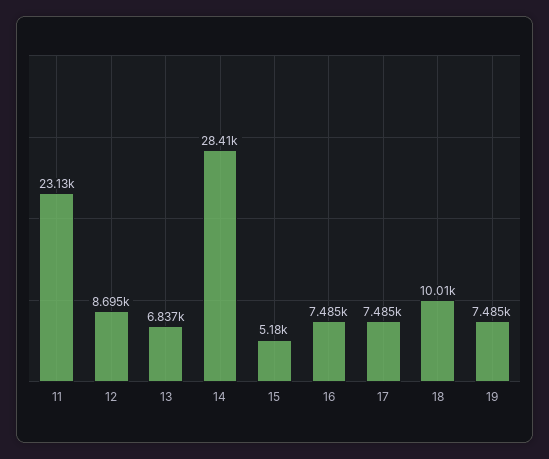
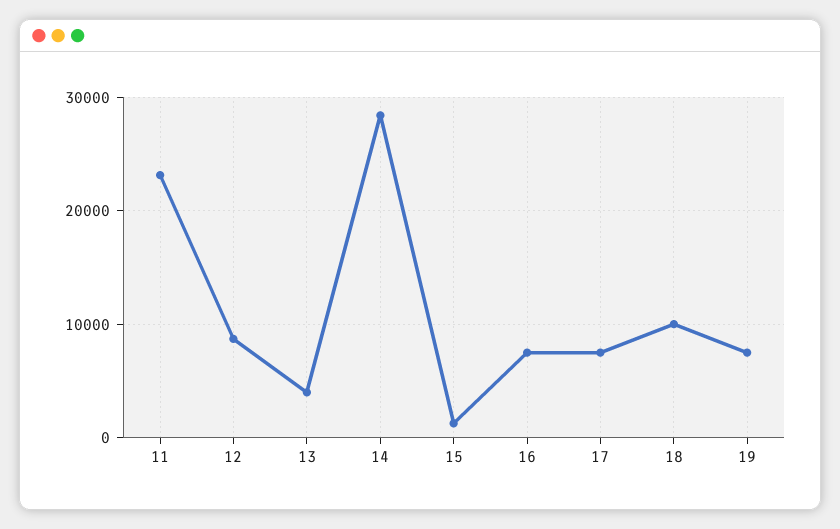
  {
    "11": 23130,
    "12": 8695,
-   "13": 6837,
+   "13": 4000,
    "14": 28410,
-   "15": 5180,
+   "15": 1000,
    "16": 7485,
    "17": 7485,
    "18": 10010,
    "19": 7485
  }

